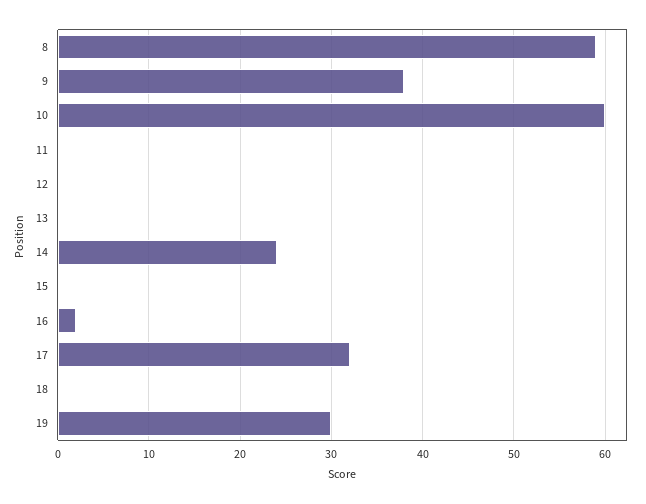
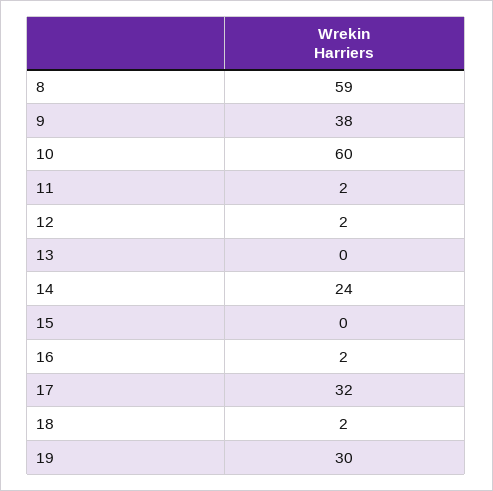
  {
    "8": 59,
    "9": 38,
    "10": 60,
-   "11": 0,
+   "11": 2,
-   "12": 0,
+   "12": 2,
    "13": 0,
    "14": 24,
    "15": 0,
    "16": 2,
    "17": 32,
-   "18": 0,
+   "18": 2,
    "19": 30
  }

